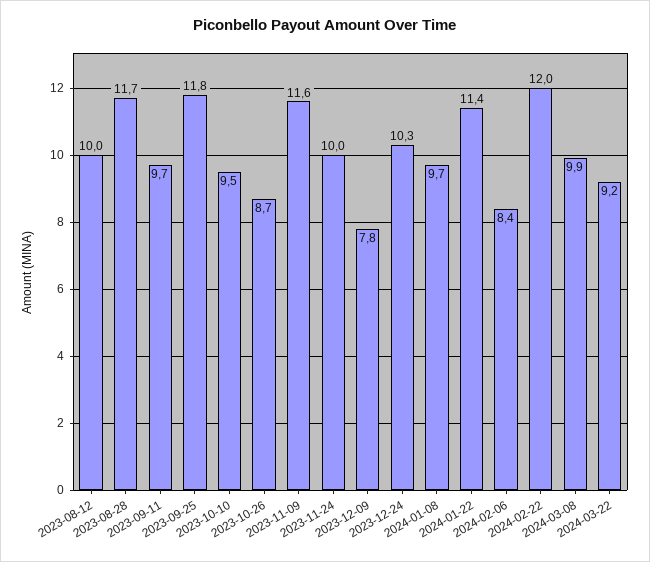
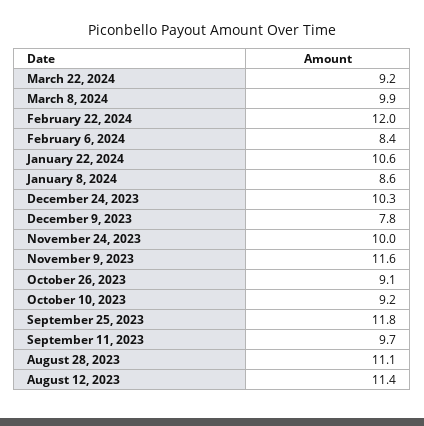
  {
-   "2023-08-12": 10,
+   "2023-08-12": 11.4,
-   "2023-08-28": 11.7,
+   "2023-08-28": 11.1,
    "2023-09-11": 9.7,
    "2023-09-25": 11.8,
-   "2023-10-10": 9.5,
+   "2023-10-10": 9.2,
-   "2023-10-26": 8.7,
+   "2023-10-26": 9.1,
    "2023-11-09": 11.6,
    "2023-11-24": 10,
    "2023-12-09": 7.8,
    "2023-12-24": 10.3,
-   "2024-01-08": 9.7,
+   "2024-01-08": 8.6,
-   "2024-01-22": 11.4,
+   "2024-01-22": 10.6,
    "2024-02-06": 8.4,
    "2024-02-22": 12,
    "2024-03-08": 9.9,
    "2024-03-22": 9.2
  }

